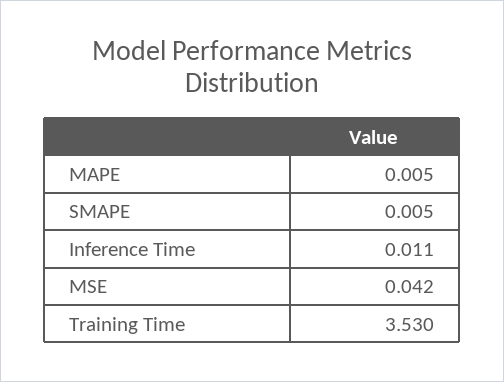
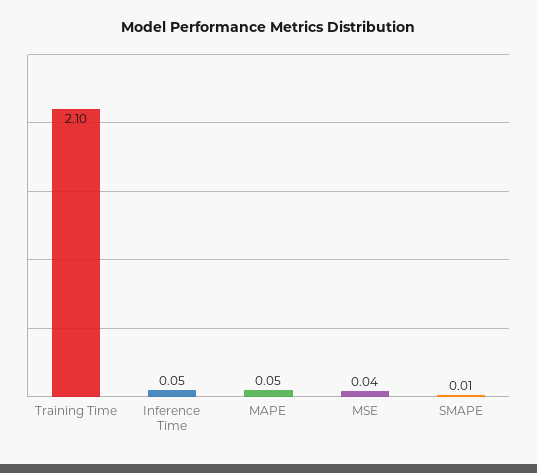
  {
-   "MAPE": 0.005,
+   "MAPE": 0.05,
    "SMAPE": 0.005,
-   "Inference Time": 0.011,
+   "Inference Time": 0.05,
    "MSE": 0.042,
-   "Training Time": 3.53
+   "Training Time": 2.1
  }

